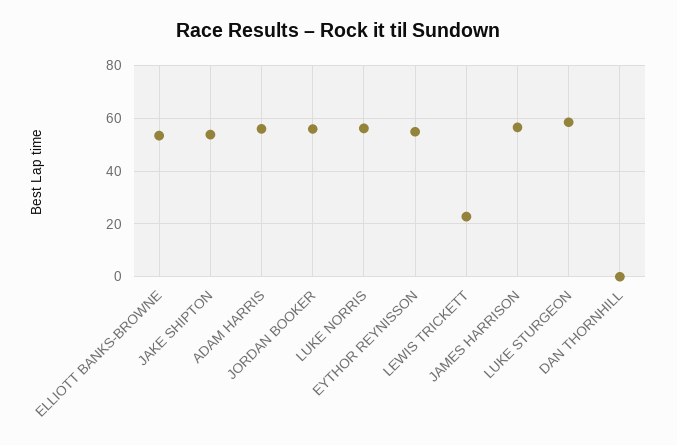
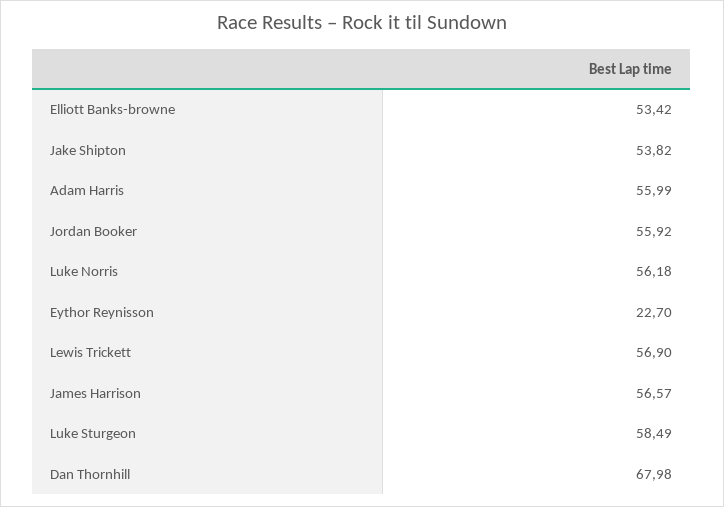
  {
    "ELLIOTT BANKS-BROWNE": 53.42,
    "JAKE SHIPTON": 53.82,
    "ADAM HARRIS": 55.99,
    "JORDAN BOOKER": 55.92,
    "LUKE NORRIS": 56.18,
-   "EYTHOR REYNISSON": 55,
+   "EYTHOR REYNISSON": 22.7,
-   "LEWIS TRICKETT": 22.5,
+   "LEWIS TRICKETT": 56.9,
    "JAMES HARRISON": 56.57,
    "LUKE STURGEON": 58.49,
-   "DAN THORNHILL": 0
+   "DAN THORNHILL": 67.98
  }

